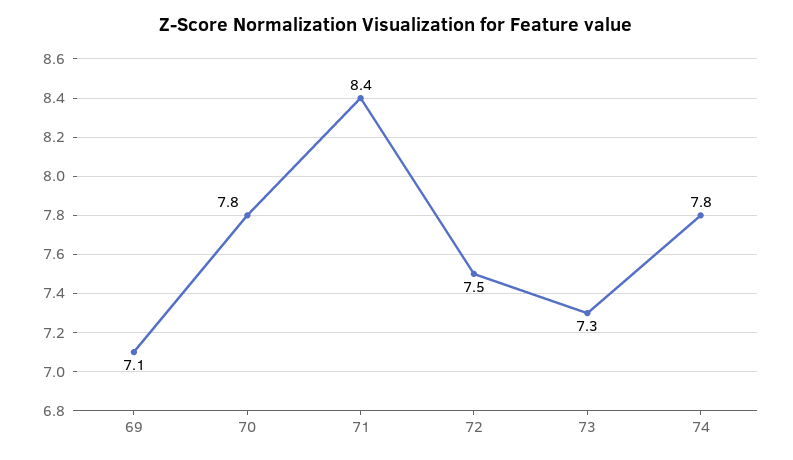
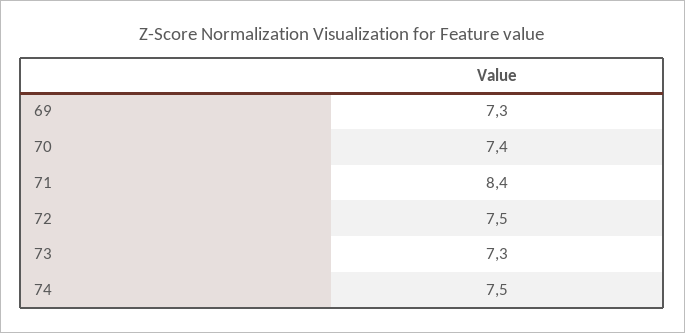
  {
-   "69": 7.1,
+   "69": 7.3,
-   "70": 7.8,
+   "70": 7.4,
    "71": 8.4,
    "72": 7.5,
    "73": 7.3,
-   "74": 7.8
+   "74": 7.5
  }

